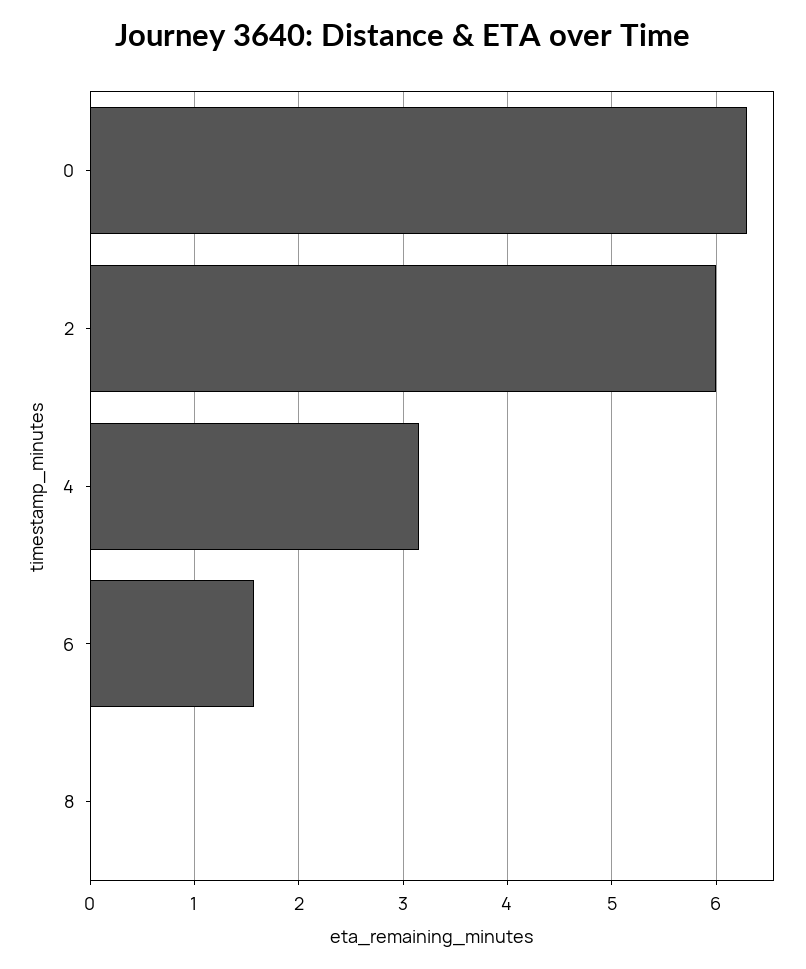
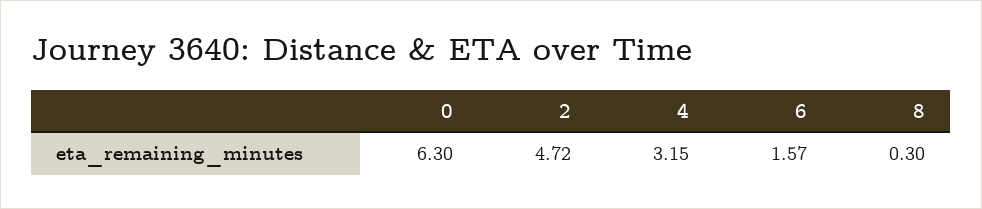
  {
    "0": 6.3,
-   "2": 6,
+   "2": 4.72,
    "4": 3.15,
    "6": 1.57,
-   "8": 0
+   "8": 0.3
  }

